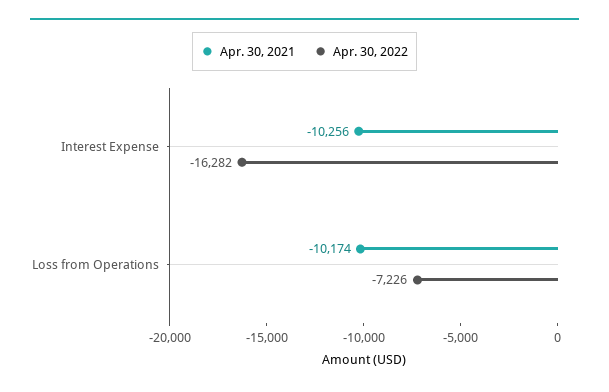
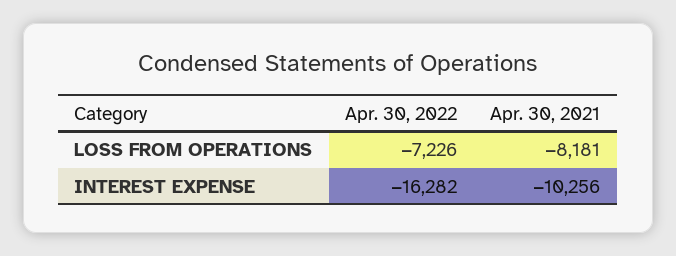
  {
    "Apr. 30, 2021": {
      "Interest Expense": -10256,
-     "Loss from Operations": -10174
+     "Loss from Operations": -8181
    },
    "Apr. 30, 2022": {
      "Interest Expense": -16282,
      "Loss from Operations": -7226
    }
  }

